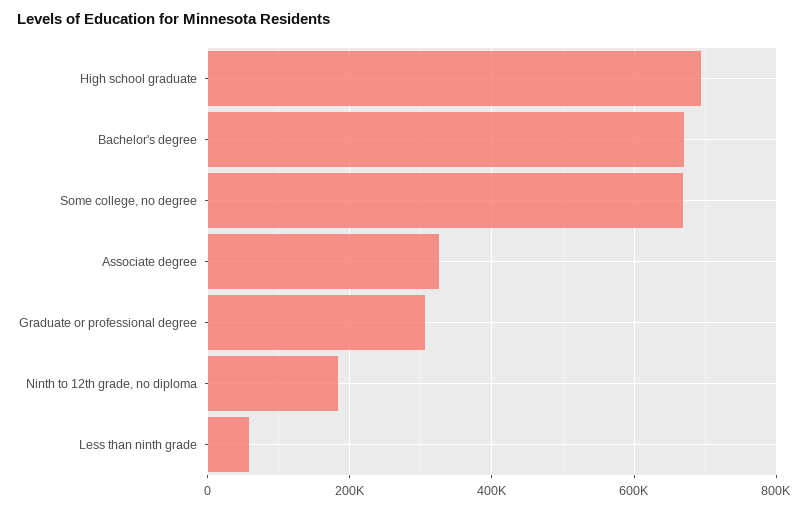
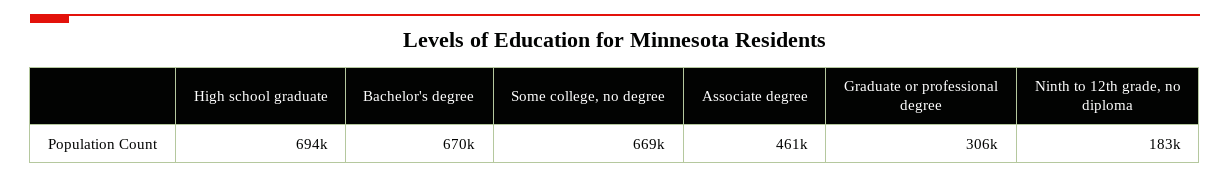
  {
    "High school graduate": 694000,
    "Bachelor's degree": 670000,
    "Some college, no degree": 669000,
-   "Associate degree": 320000,
+   "Associate degree": 461000,
    "Graduate or professional degree": 306000,
-   "Ninth to 12th grade, no diploma": 183000,
+   "Ninth to 12th grade, no diploma": 183000
-   "Less than ninth grade": 60000
  }

